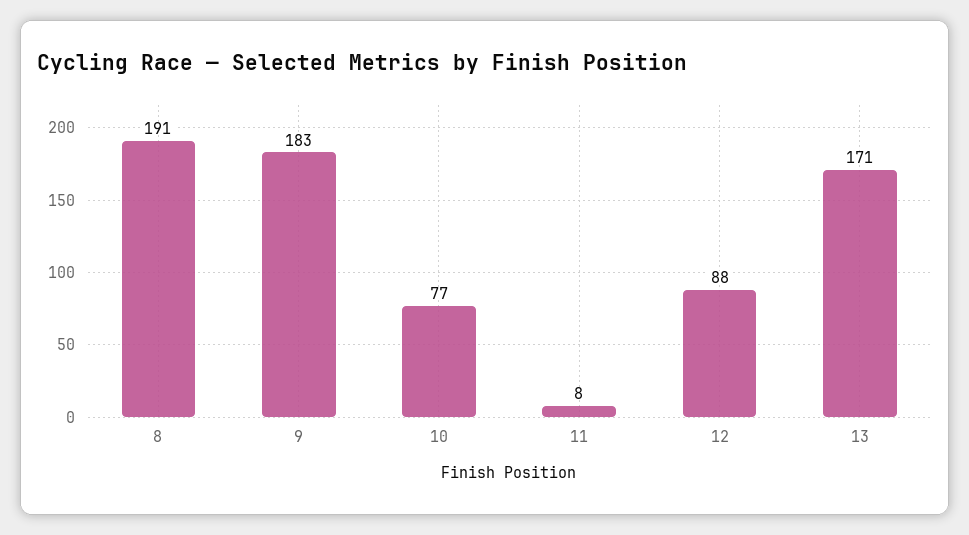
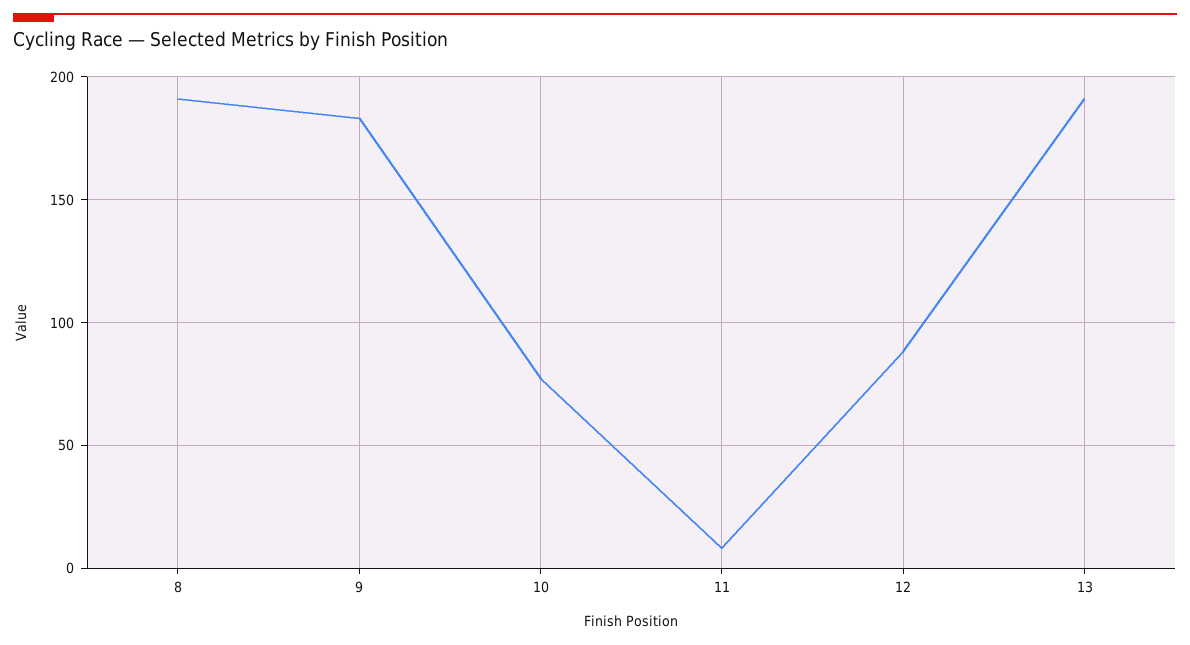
  {
    "8": 191,
    "9": 183,
    "10": 77,
    "11": 8,
    "12": 88,
-   "13": 171
+   "13": 190
  }

